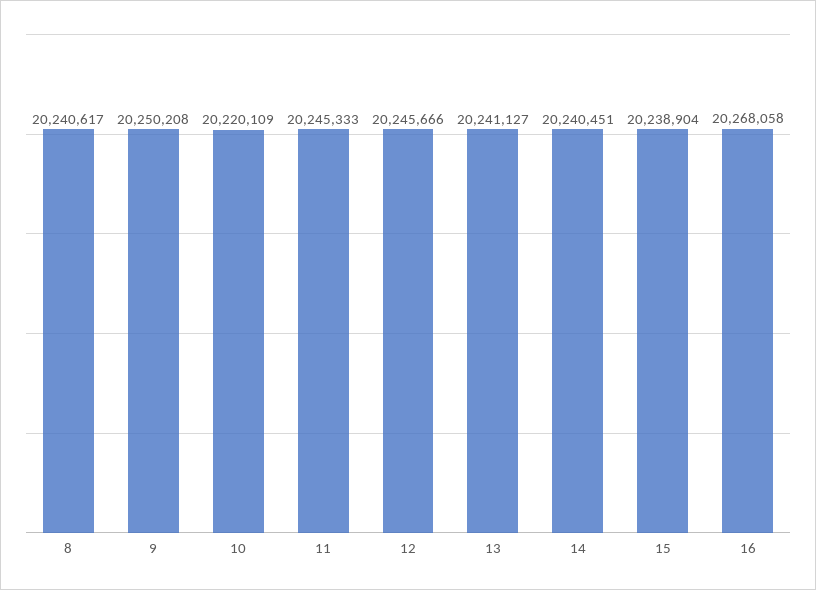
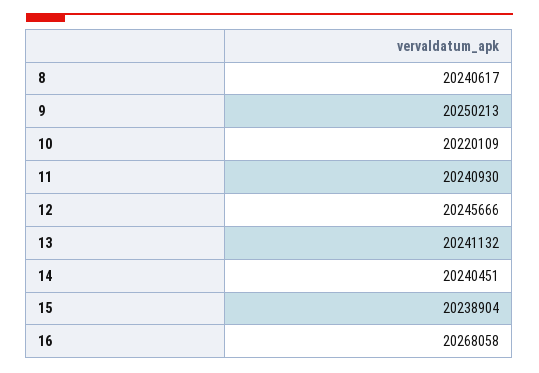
  {
    "8": 20240617,
-   "9": 20250208,
+   "9": 20250213,
    "10": 20220109,
-   "11": 20245333,
+   "11": 20240930,
    "12": 20245666,
-   "13": 20241127,
+   "13": 20241132,
    "14": 20240451,
    "15": 20238904,
    "16": 20268058
  }

